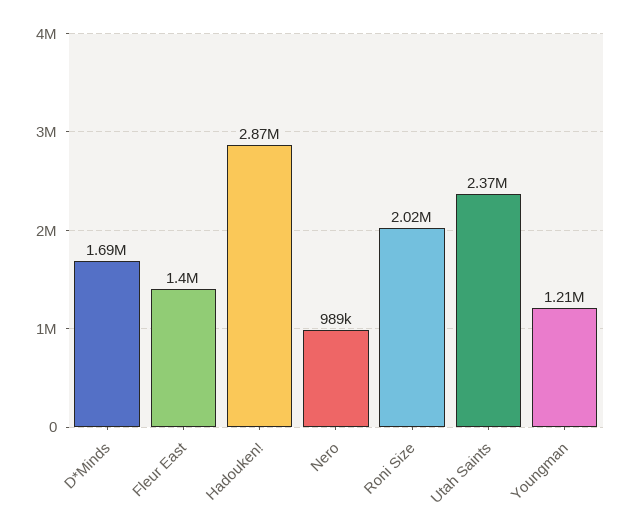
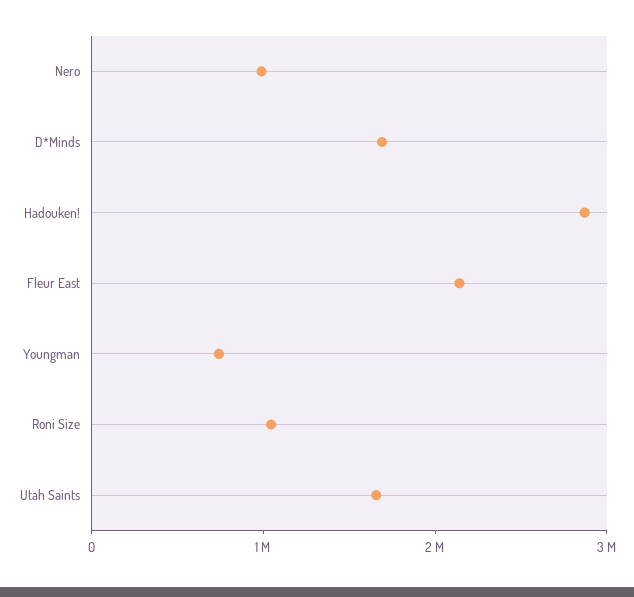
  {
    "D*Minds": 1690000,
-   "Fleur East": 1400000,
+   "Fleur East": 2200000,
    "Hadouken!": 2870000,
    "Nero": 989000,
-   "Roni Size": 2020000,
+   "Roni Size": 1000000,
-   "Utah Saints": 2370000,
+   "Utah Saints": 1600000,
-   "Youngman": 1210000
+   "Youngman": 800000
  }

